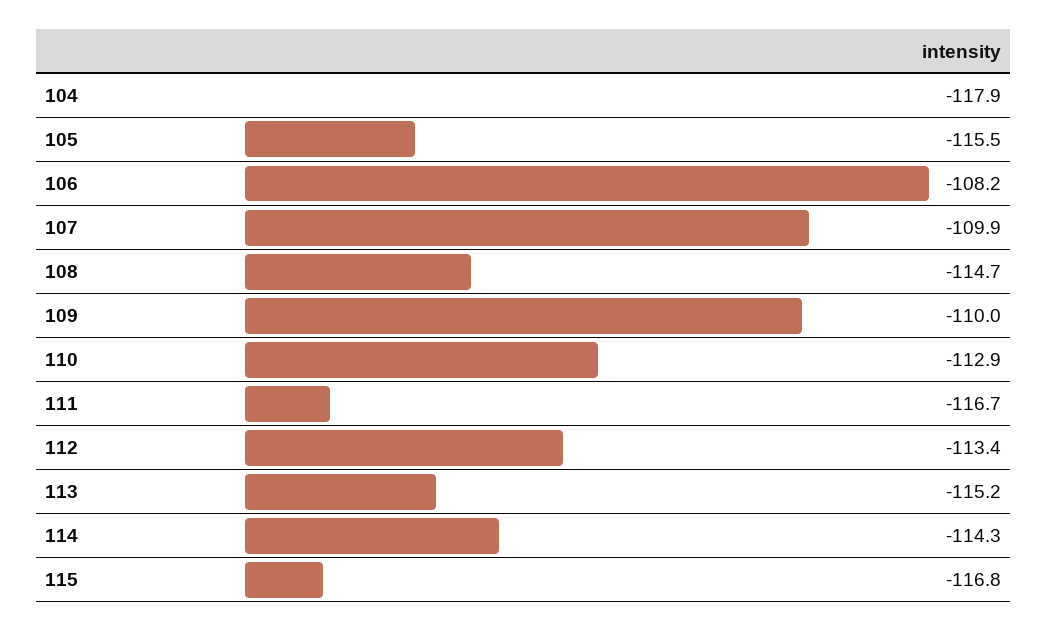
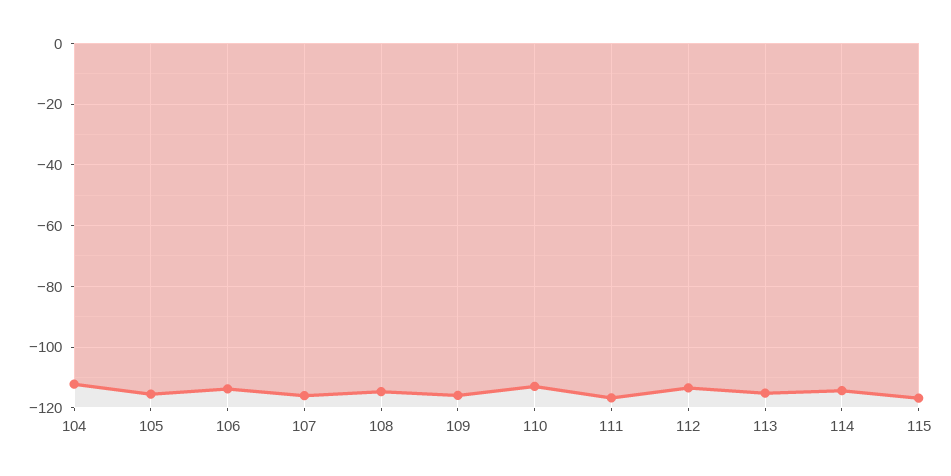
  {
-   "104": -117.9,
+   "104": -112,
    "105": -115.5,
-   "106": -108.2,
+   "106": -114,
-   "107": -109.9,
+   "107": -116,
    "108": -114.7,
-   "109": -110,
+   "109": -116,
    "110": -112.9,
    "111": -116.7,
    "112": -113.4,
    "113": -115.2,
    "114": -114.3,
    "115": -116.8
  }

